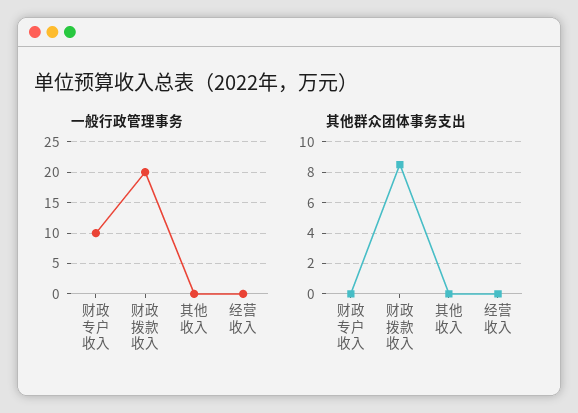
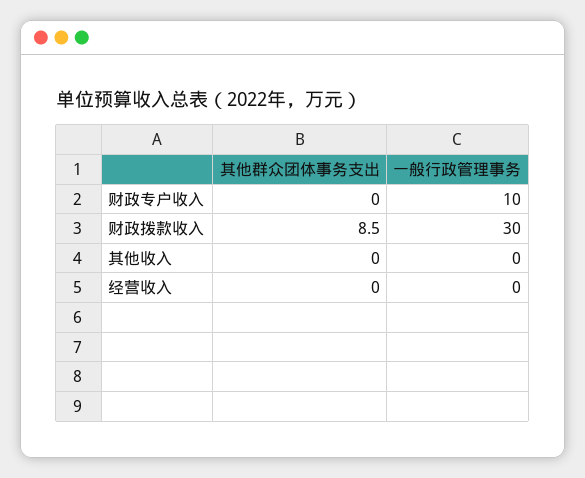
  {
    "一般行政管理事务": {
      "财政专户收入": 10,
-     "财政拨款收入": 20,
+     "财政拨款收入": 30,
      "其他收入": 0,
      "经营收入": 0
    },
    "其他群众团体事务支出": {
      "财政专户收入": 0,
      "财政拨款收入": 8.5,
      "其他收入": 0,
      "经营收入": 0
    }
  }

